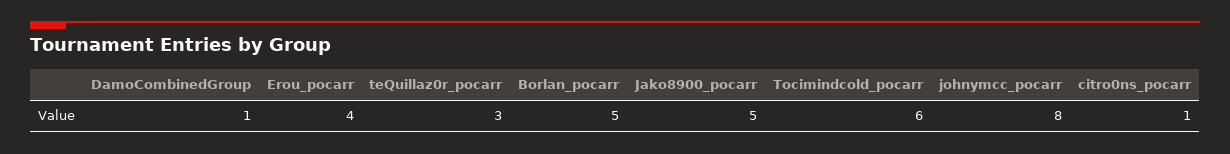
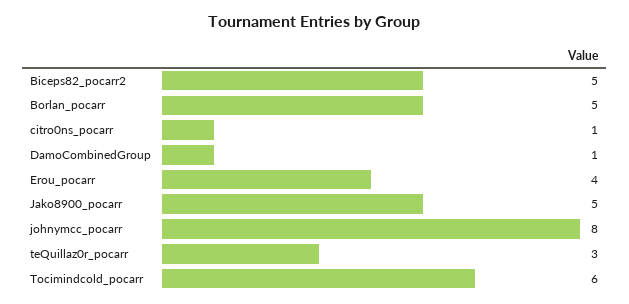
  {
    "DamoCombinedGroup": 1,
    "Erou_pocarr": 4,
    "teQuillaz0r_pocarr": 3,
    "Borlan_pocarr": 5,
    "Jako8900_pocarr": 5,
    "Tocimindcold_pocarr": 6,
    "johnymcc_pocarr": 8,
-   "citro0ns_pocarr": 1
+   "citro0ns_pocarr": 1,
+   "Biceps82_pocarr2": 5
  }

